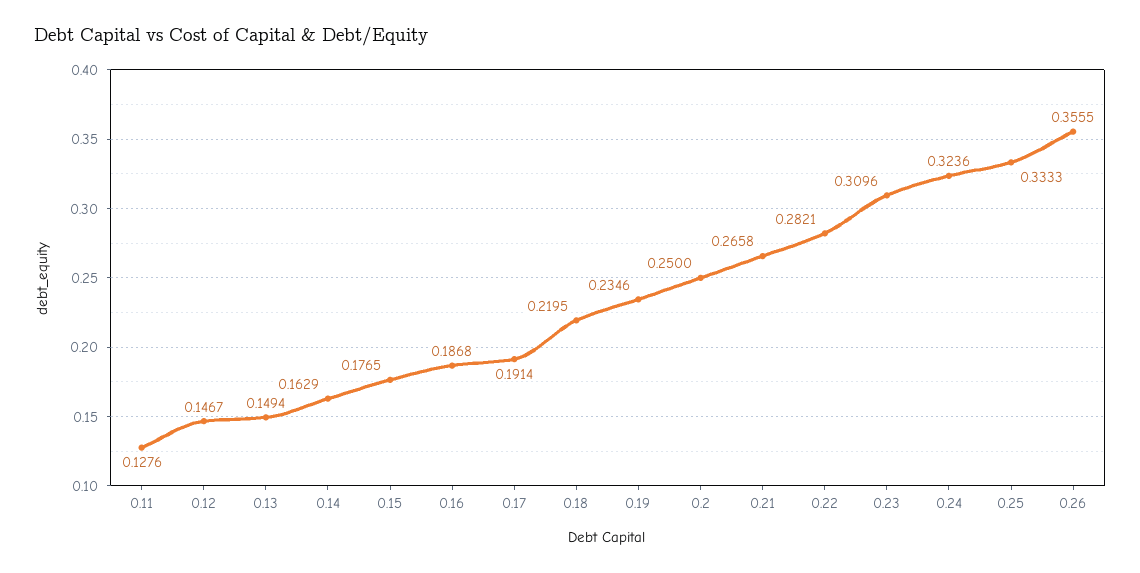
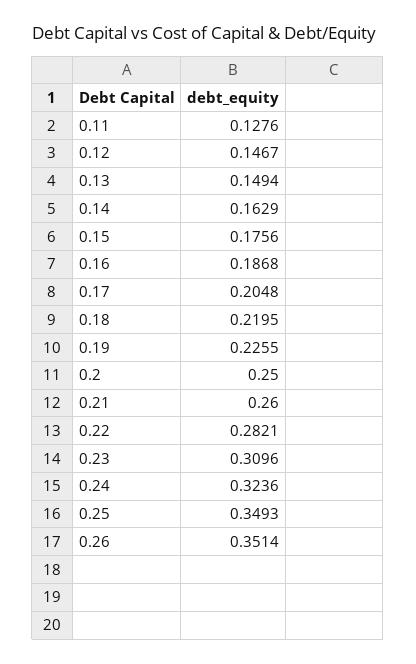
  {
    "0.11": 0.1276,
    "0.12": 0.1467,
    "0.13": 0.1494,
    "0.14": 0.1629,
-   "0.15": 0.1765,
+   "0.15": 0.1756,
    "0.16": 0.1868,
-   "0.17": 0.1914,
+   "0.17": 0.2048,
    "0.18": 0.2195,
-   "0.19": 0.2346,
+   "0.19": 0.2255,
    "0.2": 0.25,
-   "0.21": 0.2658,
+   "0.21": 0.26,
    "0.22": 0.2821,
    "0.23": 0.3096,
    "0.24": 0.3236,
-   "0.25": 0.3333,
+   "0.25": 0.3493,
-   "0.26": 0.3555
+   "0.26": 0.3514
  }

